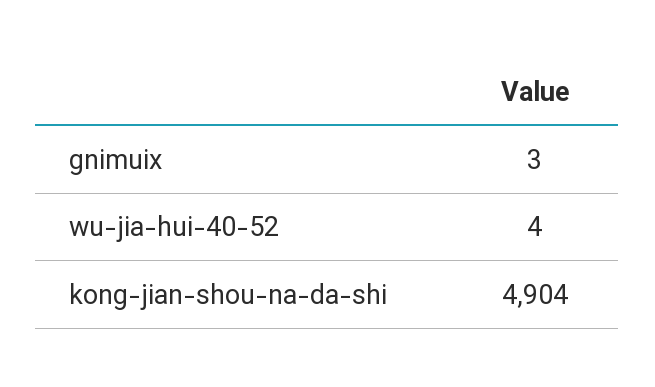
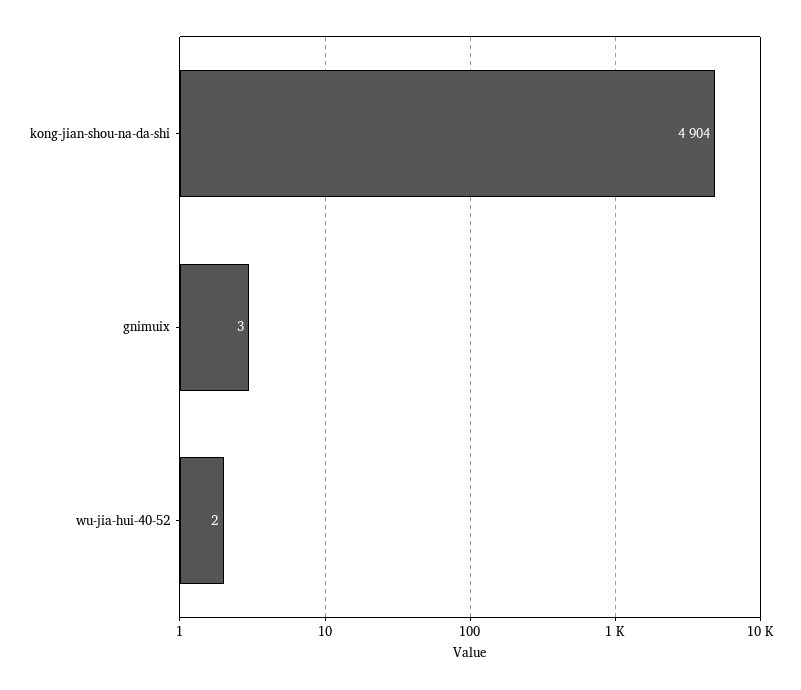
  {
    "gnimuix": 3,
-   "wu-jia-hui-40-52": 4,
+   "wu-jia-hui-40-52": 2,
    "kong-jian-shou-na-da-shi": 4904
  }

